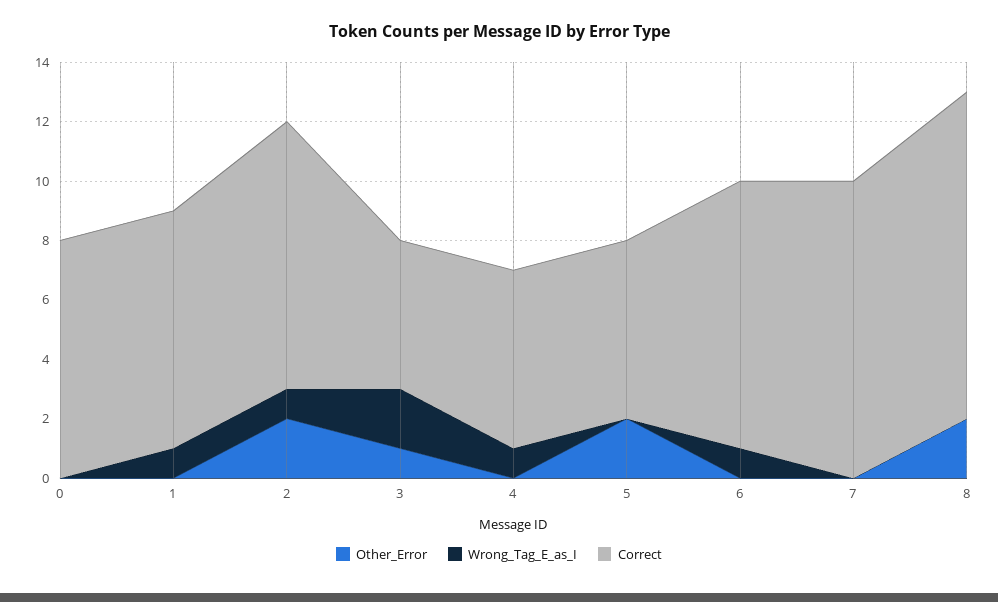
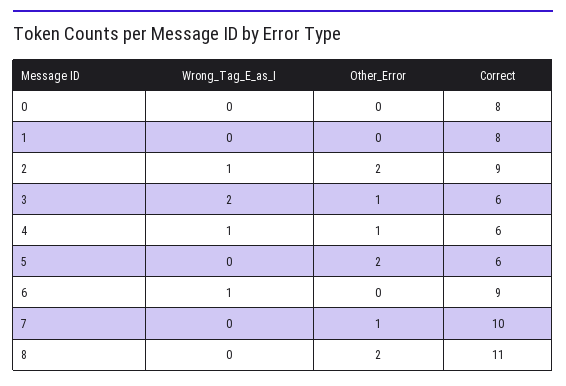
  {
    "Other_Error": {
      "0": 0,
      "1": 0,
      "2": 2,
      "3": 1,
-     "4": 0,
+     "4": 1,
      "5": 2,
      "6": 0,
-     "7": 0,
+     "7": 1,
      "8": 2
    },
    "Wrong_Tag_E_as_I": {
      "0": 0,
-     "1": 1,
+     "1": 0,
      "2": 1,
      "3": 2,
      "4": 1,
      "5": 0,
      "6": 1,
      "7": 0,
      "8": 0
    },
    "Correct": {
      "0": 8,
      "1": 8,
      "2": 9,
-     "3": 5,
+     "3": 6,
      "4": 6,
      "5": 6,
      "6": 9,
      "7": 10,
      "8": 11
    }
  }

